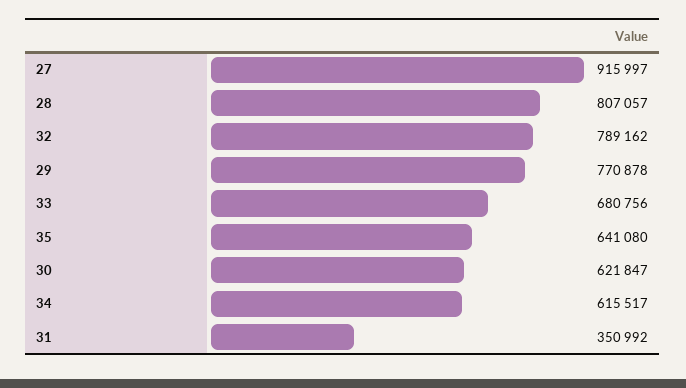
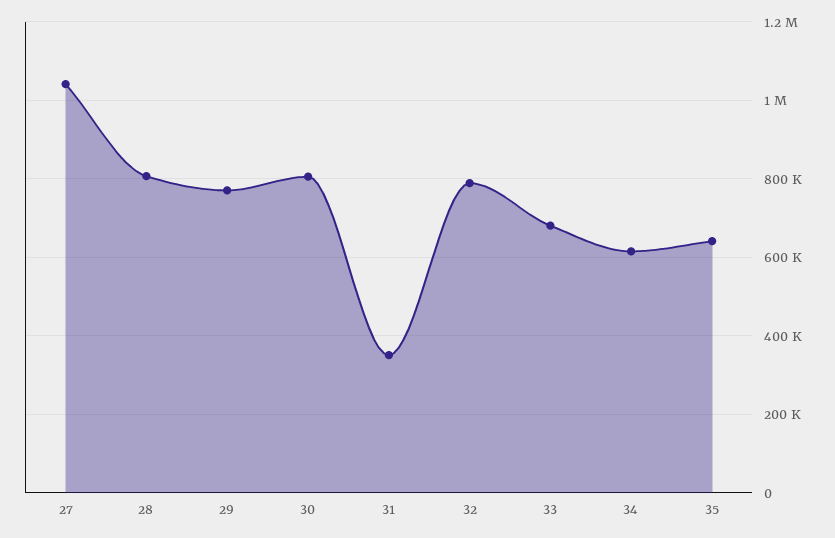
  {
-   "27": 915997,
+   "27": 1040000,
    "28": 807057,
    "32": 789162,
    "29": 770878,
    "33": 680756,
    "35": 641080,
-   "30": 621847,
+   "30": 800000,
    "34": 615517,
    "31": 350992
  }

